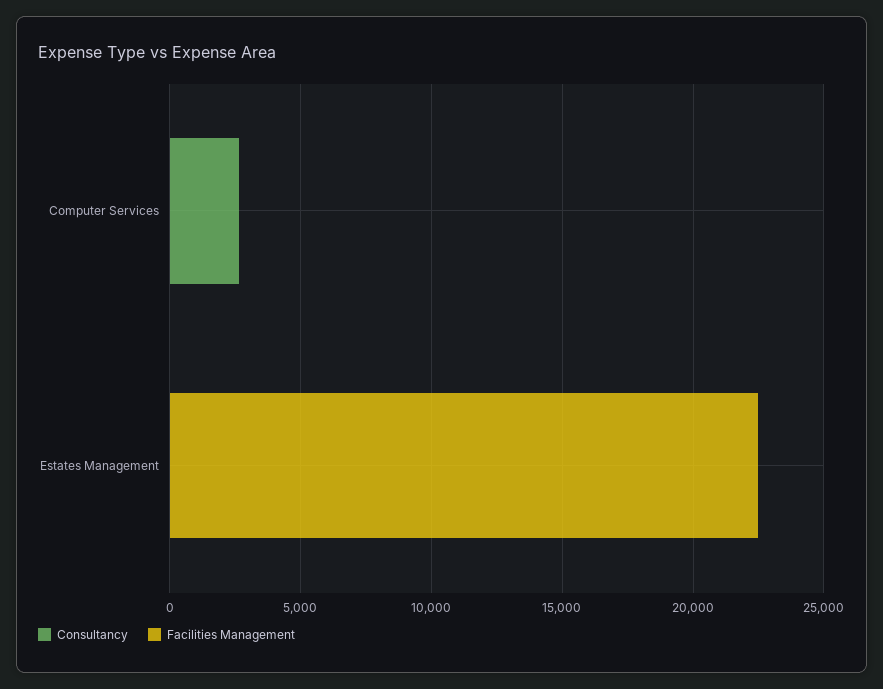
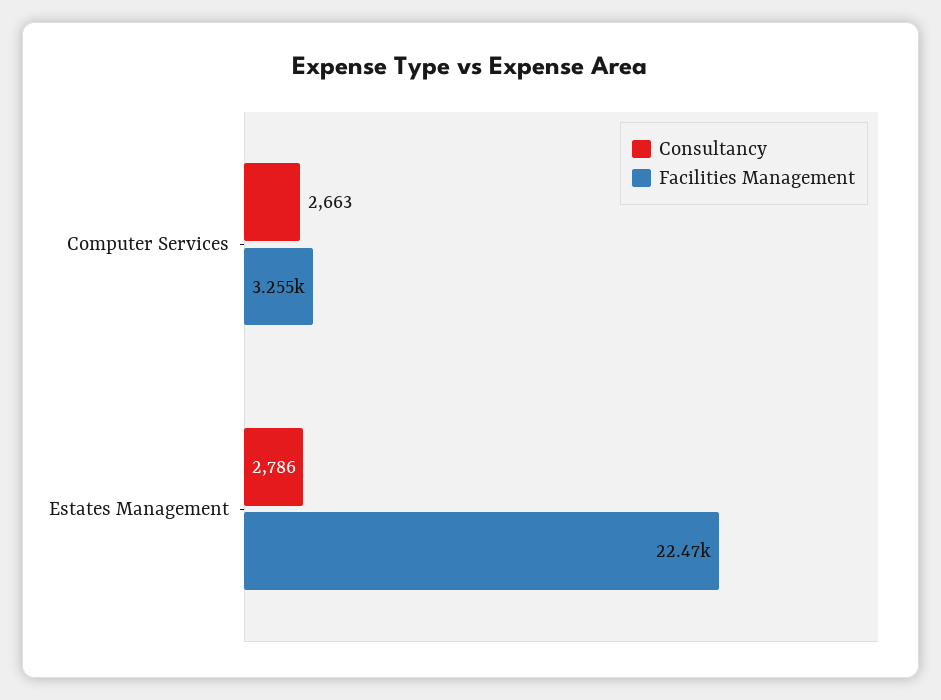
  {
    "Consultancy": {
      "Computer Services": 2663,
-     "Estates Management": 0
+     "Estates Management": 2786
    },
    "Facilities Management": {
-     "Computer Services": 0,
+     "Computer Services": 3255,
      "Estates Management": 22470
    }
  }

